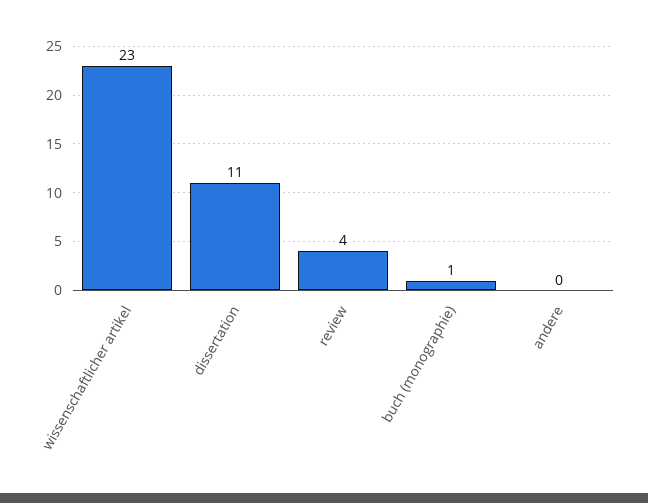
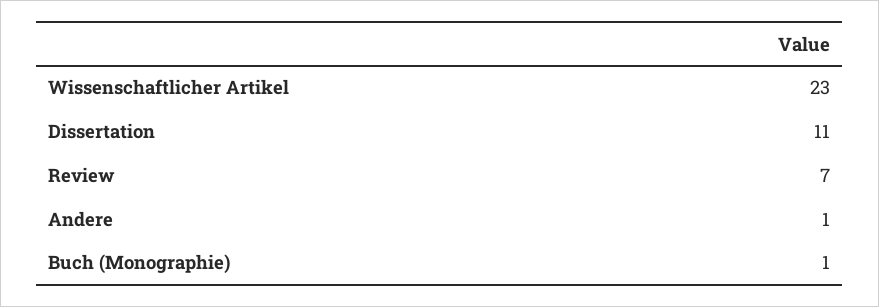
  {
    "wissenschaftlicher artikel": 23,
    "dissertation": 11,
-   "review": 4,
+   "review": 7,
    "buch (monographie)": 1,
-   "andere": 0
+   "andere": 1
  }

